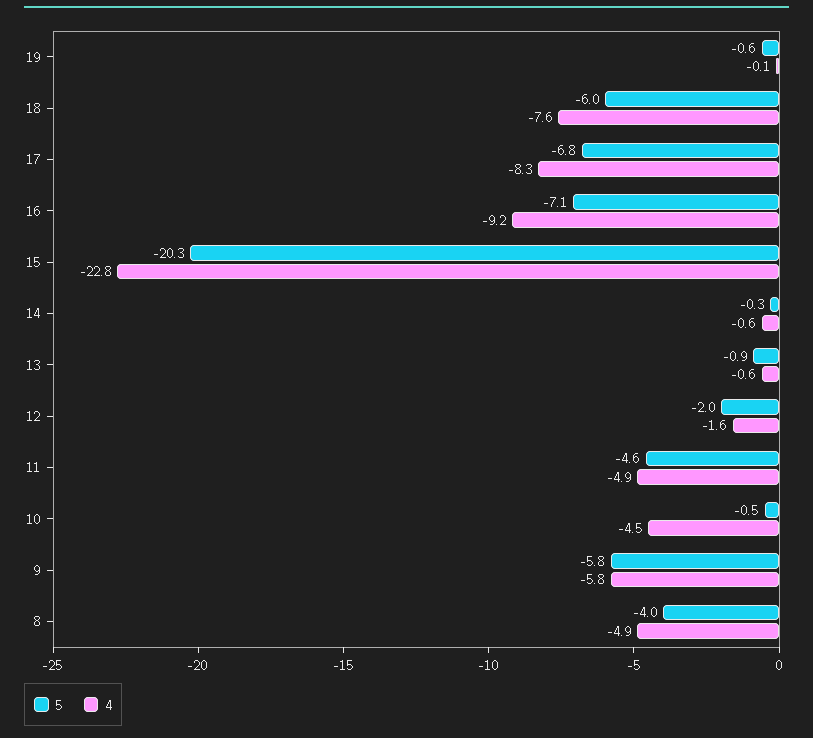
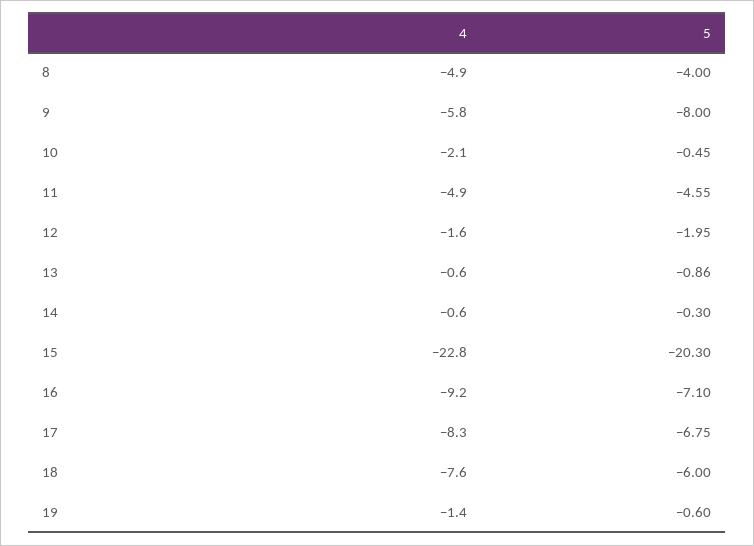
  {
    "5": {
      "19": -0.6,
      "18": -6,
      "17": -6.75,
      "16": -7.1,
      "15": -20.3,
      "14": -0.3,
      "13": -0.86,
      "12": -1.95,
      "11": -4.55,
      "10": -0.45,
-     "9": -5.8,
+     "9": -8,
      "8": -4
    },
    "4": {
-     "19": -0.1,
+     "19": -1.4,
      "18": -7.6,
      "17": -8.3,
      "16": -9.2,
      "15": -22.8,
      "14": -0.6,
      "13": -0.6,
      "12": -1.6,
      "11": -4.9,
-     "10": -4.5,
+     "10": -2.1,
      "9": -5.8,
      "8": -4.9
    }
  }

